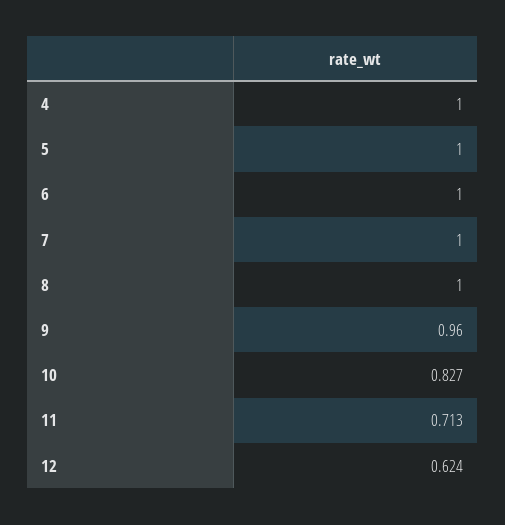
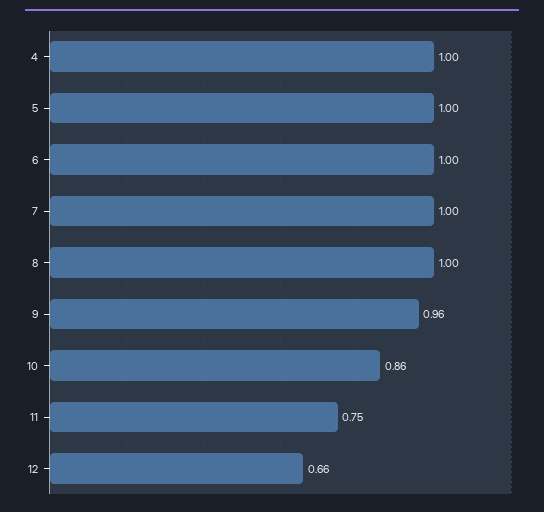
  {
    "4": 1,
    "5": 1,
    "6": 1,
    "7": 1,
    "8": 1,
    "9": 0.96,
-   "10": 0.827,
+   "10": 0.86,
-   "11": 0.713,
+   "11": 0.75,
-   "12": 0.624
+   "12": 0.66
  }

